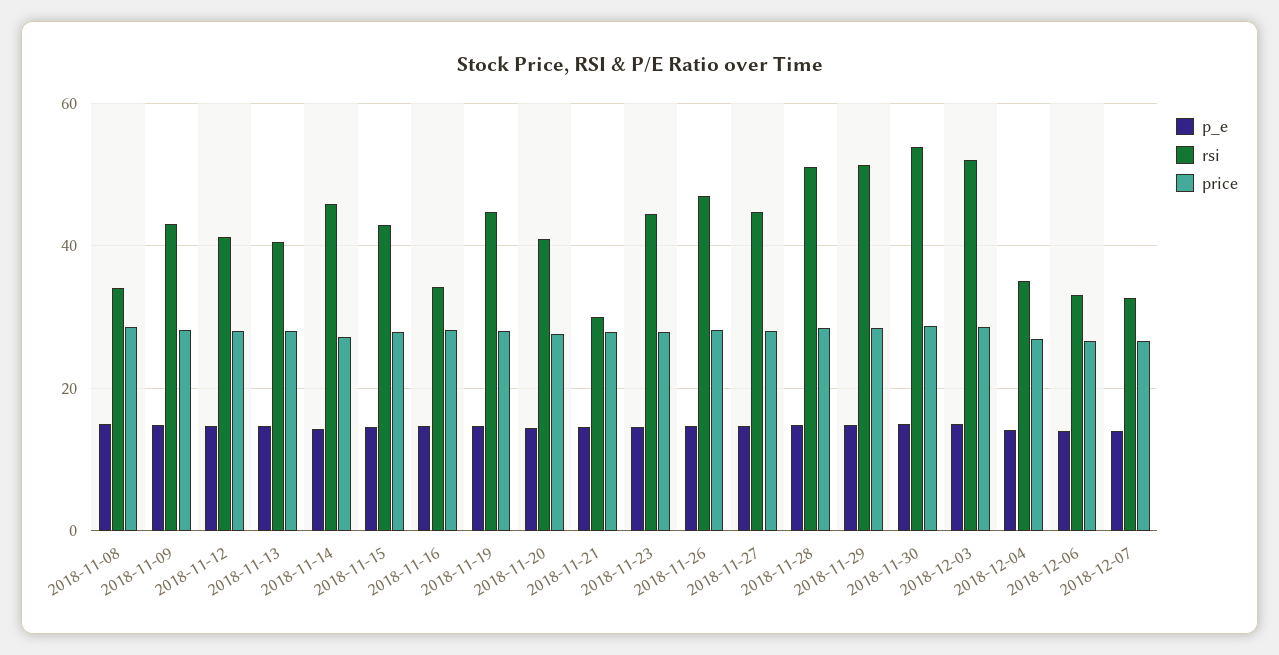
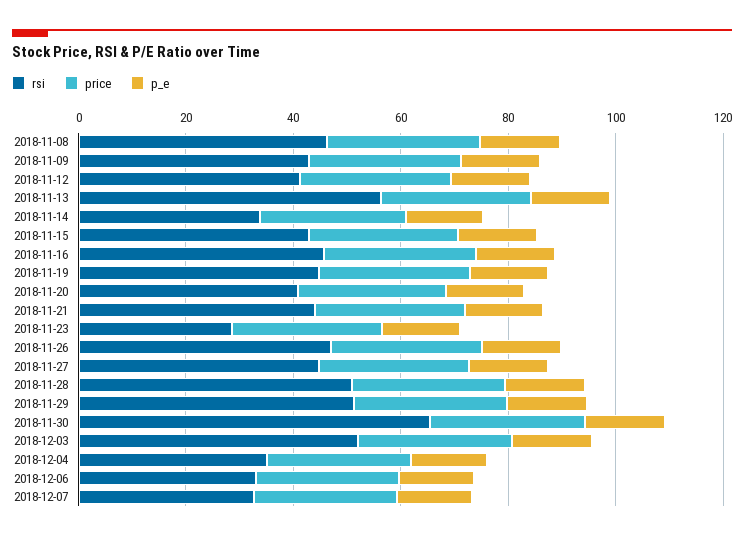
  {
    "p_e": {
      "2018-11-08": 14,
      "2018-11-09": 14,
      "2018-11-12": 14,
      "2018-11-13": 14,
      "2018-11-14": 14,
      "2018-11-15": 14,
      "2018-11-16": 14,
      "2018-11-19": 14,
      "2018-11-20": 14,
      "2018-11-21": 14,
      "2018-11-23": 14,
      "2018-11-26": 14,
      "2018-11-27": 14,
      "2018-11-28": 14,
      "2018-11-29": 14,
      "2018-11-30": 16,
      "2018-12-03": 14,
      "2018-12-04": 14,
      "2018-12-06": 14,
      "2018-12-07": 14
    },
    "rsi": {
-     "2018-11-08": 34,
+     "2018-11-08": 45,
      "2018-11-09": 42,
      "2018-11-12": 42,
-     "2018-11-13": 40,
+     "2018-11-13": 55,
-     "2018-11-14": 46,
+     "2018-11-14": 35,
      "2018-11-15": 42,
-     "2018-11-16": 34,
+     "2018-11-16": 45,
      "2018-11-19": 44,
      "2018-11-20": 40,
-     "2018-11-21": 30,
+     "2018-11-21": 45,
-     "2018-11-23": 44,
+     "2018-11-23": 30,
      "2018-11-26": 48,
      "2018-11-27": 44,
      "2018-11-28": 50,
      "2018-11-29": 52,
-     "2018-11-30": 54,
+     "2018-11-30": 65,
      "2018-12-03": 52,
      "2018-12-04": 36,
      "2018-12-06": 34,
      "2018-12-07": 32
    },
    "price": {
      "2018-11-08": 28,
      "2018-11-09": 28,
      "2018-11-12": 28,
      "2018-11-13": 28,
      "2018-11-14": 28,
      "2018-11-15": 28,
      "2018-11-16": 28,
      "2018-11-19": 28,
      "2018-11-20": 28,
      "2018-11-21": 28,
      "2018-11-23": 28,
      "2018-11-26": 28,
      "2018-11-27": 28,
      "2018-11-28": 28,
      "2018-11-29": 28,
      "2018-11-30": 28,
      "2018-12-03": 28,
      "2018-12-04": 26,
      "2018-12-06": 26,
      "2018-12-07": 26
    }
  }

